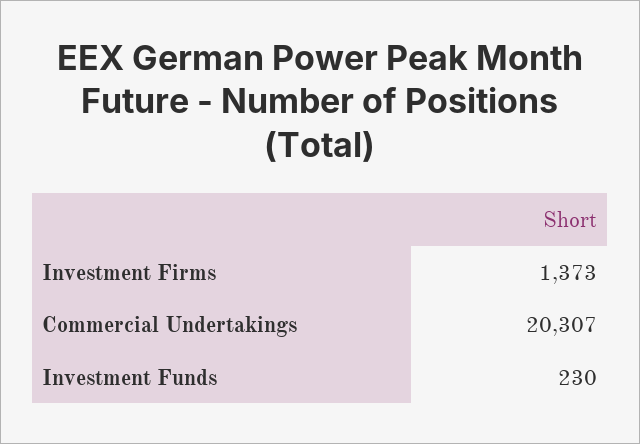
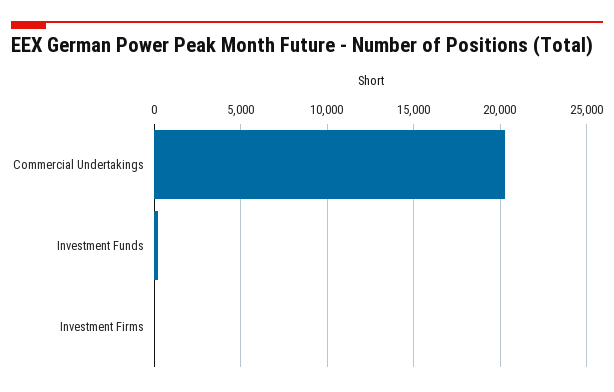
  {
-   "Investment Firms": 1373,
+   "Investment Firms": 0,
    "Commercial Undertakings": 20307,
    "Investment Funds": 230
  }

